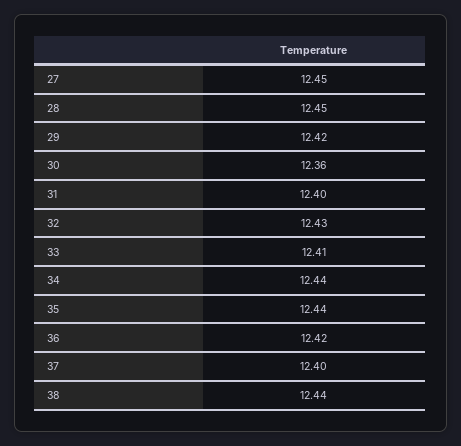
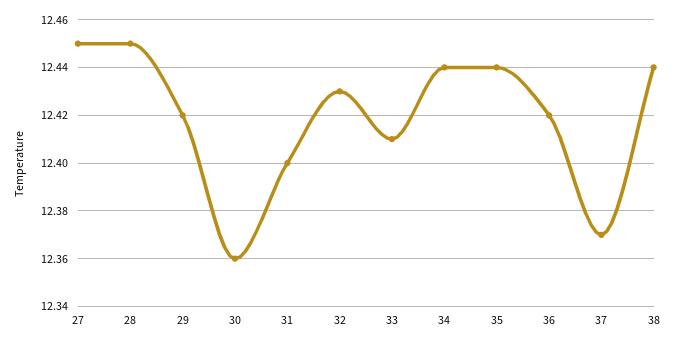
  {
    "27": 12.45,
    "28": 12.45,
    "29": 12.42,
    "30": 12.36,
    "31": 12.4,
    "32": 12.43,
    "33": 12.41,
    "34": 12.44,
    "35": 12.44,
    "36": 12.42,
-   "37": 12.4,
+   "37": 12.37,
    "38": 12.44
  }

